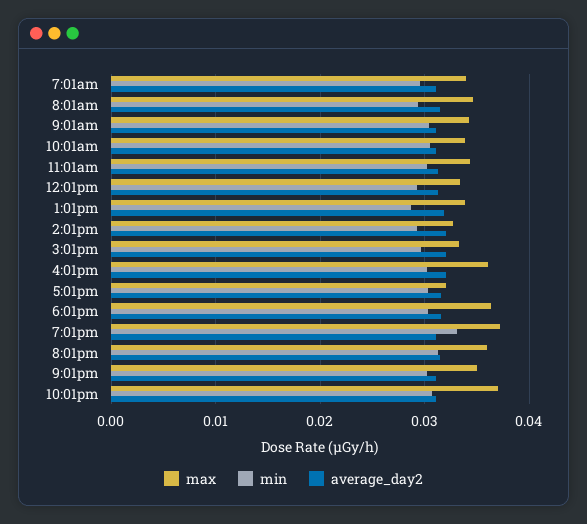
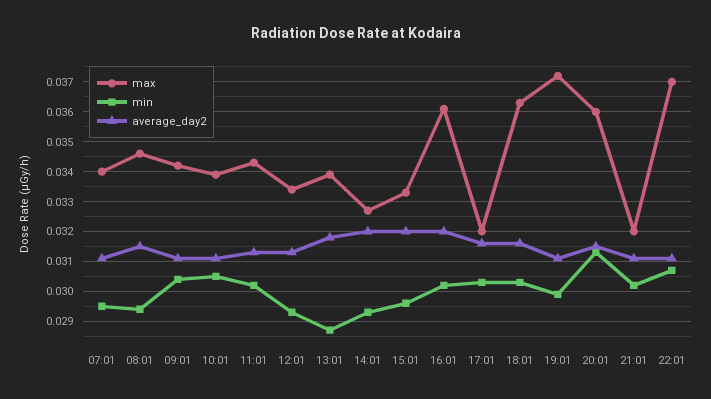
  {
    "max": {
      "7:01am": 0.034,
      "8:01am": 0.0345,
      "9:01am": 0.034,
      "10:01am": 0.034,
      "11:01am": 0.0345,
      "12:01pm": 0.0335,
      "1:01pm": 0.034,
      "2:01pm": 0.0325,
      "3:01pm": 0.0335,
      "4:01pm": 0.036,
      "5:01pm": 0.032,
      "6:01pm": 0.0365,
      "7:01pm": 0.037,
      "8:01pm": 0.036,
-     "9:01pm": 0.035,
+     "9:01pm": 0.032,
      "10:01pm": 0.037
    },
    "min": {
      "7:01am": 0.0295,
      "8:01am": 0.0295,
      "9:01am": 0.0305,
      "10:01am": 0.0305,
      "11:01am": 0.03,
      "12:01pm": 0.0295,
      "1:01pm": 0.0285,
      "2:01pm": 0.0295,
      "3:01pm": 0.0295,
      "4:01pm": 0.03,
      "5:01pm": 0.0305,
      "6:01pm": 0.0305,
-     "7:01pm": 0.033,
+     "7:01pm": 0.03,
      "8:01pm": 0.0315,
      "9:01pm": 0.03,
      "10:01pm": 0.0305
    },
    "average_day2": {
      "7:01am": 0.031,
      "8:01am": 0.0315,
      "9:01am": 0.031,
      "10:01am": 0.031,
      "11:01am": 0.0315,
      "12:01pm": 0.0315,
      "1:01pm": 0.032,
      "2:01pm": 0.032,
      "3:01pm": 0.032,
      "4:01pm": 0.032,
      "5:01pm": 0.0315,
      "6:01pm": 0.0315,
      "7:01pm": 0.031,
      "8:01pm": 0.0315,
      "9:01pm": 0.031,
      "10:01pm": 0.031
    }
  }

